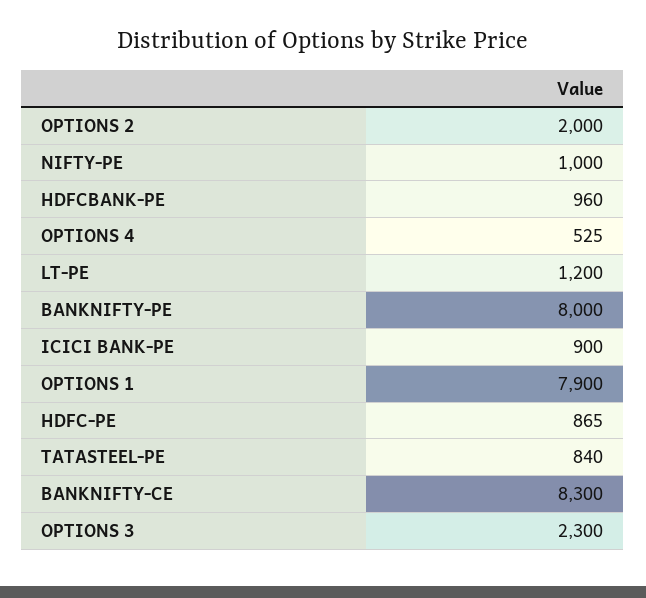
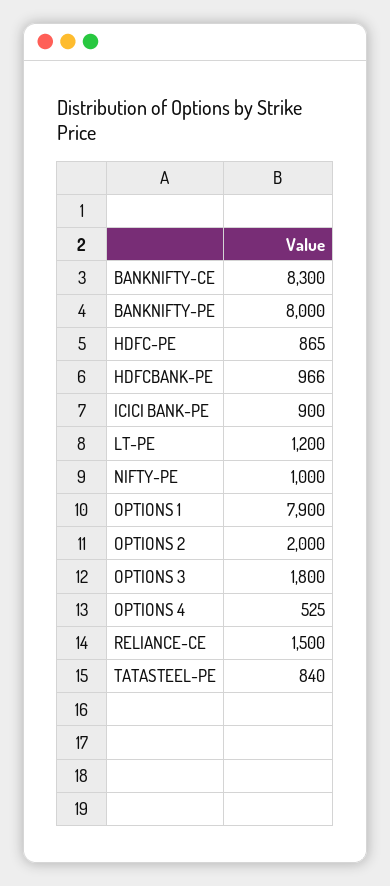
  {
    "OPTIONS 2": 2000,
    "NIFTY-PE": 1000,
-   "HDFCBANK-PE": 960,
+   "HDFCBANK-PE": 966,
    "OPTIONS 4": 525,
    "LT-PE": 1200,
    "BANKNIFTY-PE": 8000,
    "ICICI BANK-PE": 900,
    "OPTIONS 1": 7900,
    "HDFC-PE": 865,
    "TATASTEEL-PE": 840,
    "BANKNIFTY-CE": 8300,
-   "OPTIONS 3": 2300
+   "OPTIONS 3": 1800,
+   "RELIANCE-CE": 1500
  }

